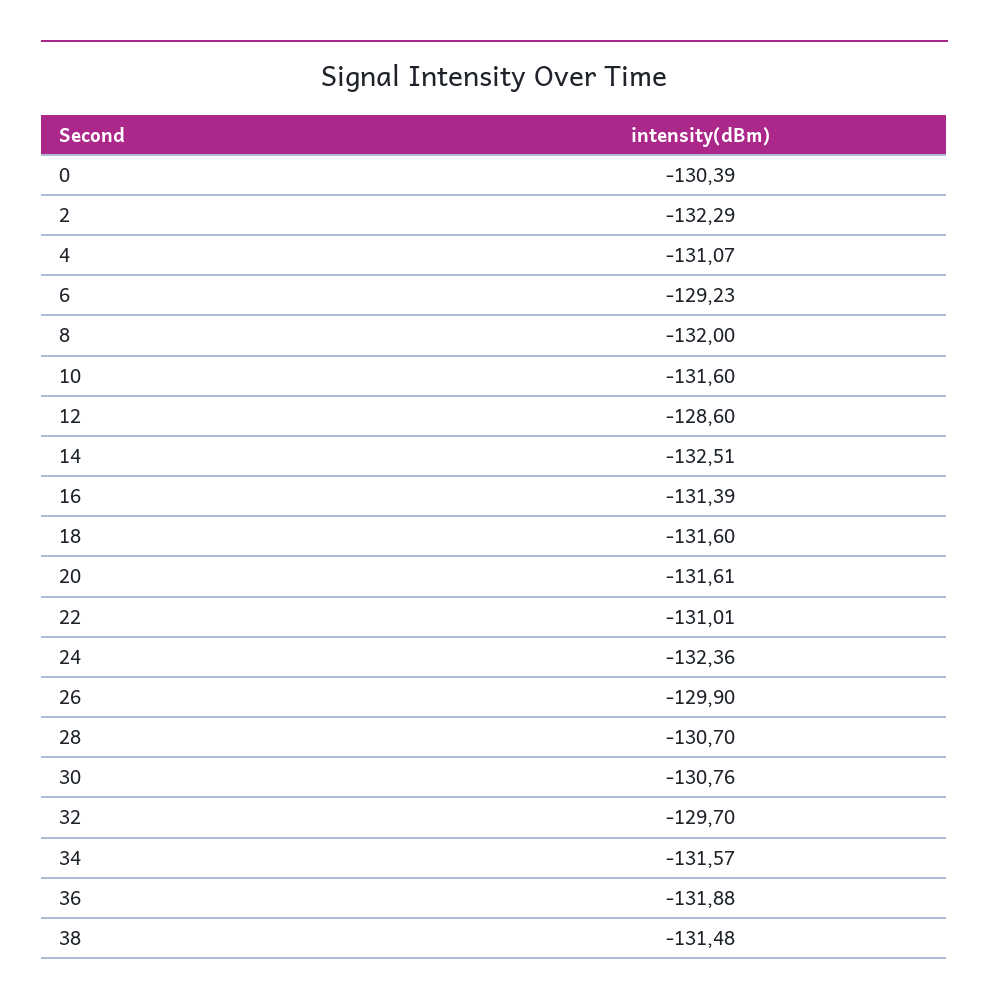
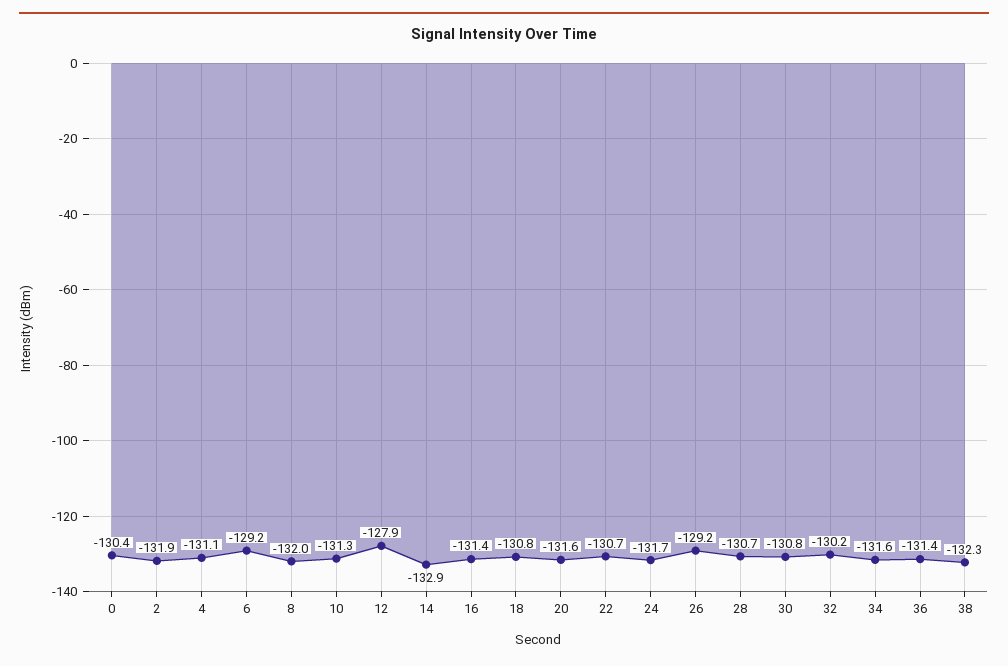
  {
    "0": -130.39,
-   "2": -132.29,
+   "2": -131.9,
    "4": -131.07,
    "6": -129.23,
    "8": -132,
-   "10": -131.6,
+   "10": -131.3,
-   "12": -128.6,
+   "12": -127.9,
-   "14": -132.51,
+   "14": -132.9,
    "16": -131.39,
-   "18": -131.6,
+   "18": -130.8,
    "20": -131.61,
-   "22": -131.01,
+   "22": -130.7,
-   "24": -132.36,
+   "24": -131.7,
-   "26": -129.9,
+   "26": -129.2,
    "28": -130.7,
    "30": -130.76,
-   "32": -129.7,
+   "32": -130.2,
    "34": -131.57,
-   "36": -131.88,
+   "36": -131.4,
-   "38": -131.48
+   "38": -132.3
  }

